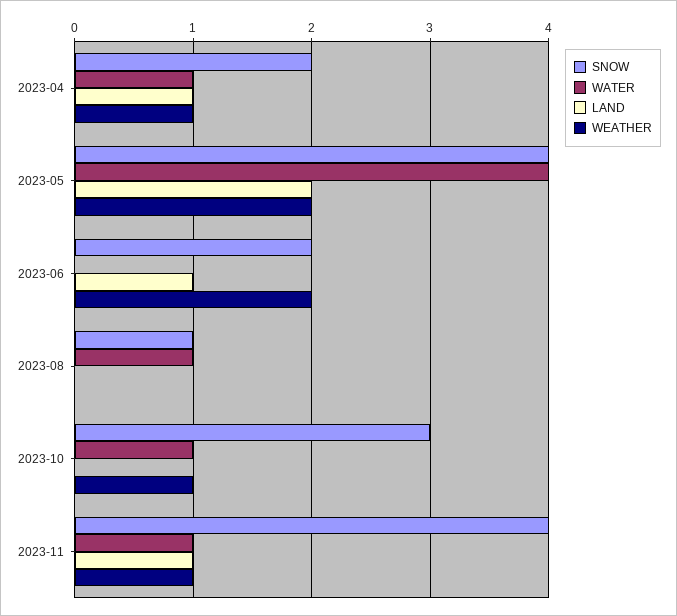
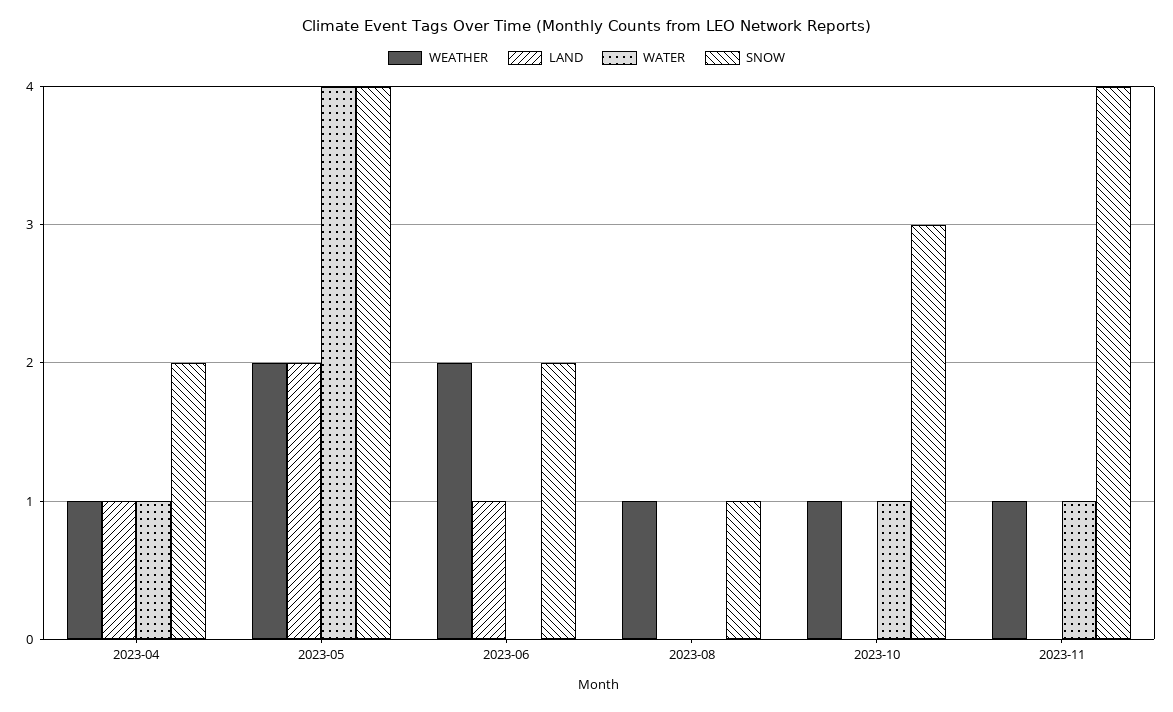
  {
    "SNOW": {
      "2023-04": 2,
      "2023-05": 4,
      "2023-06": 2,
      "2023-08": 1,
      "2023-10": 3,
      "2023-11": 4
    },
    "WATER": {
      "2023-04": 1,
      "2023-05": 4,
      "2023-06": 0,
-     "2023-08": 1,
+     "2023-08": 0,
      "2023-10": 1,
      "2023-11": 1
    },
    "LAND": {
      "2023-04": 1,
      "2023-05": 2,
      "2023-06": 1,
      "2023-08": 0,
      "2023-10": 0,
-     "2023-11": 1
+     "2023-11": 0
    },
    "WEATHER": {
      "2023-04": 1,
      "2023-05": 2,
      "2023-06": 2,
-     "2023-08": 0,
+     "2023-08": 1,
      "2023-10": 1,
      "2023-11": 1
    }
  }

